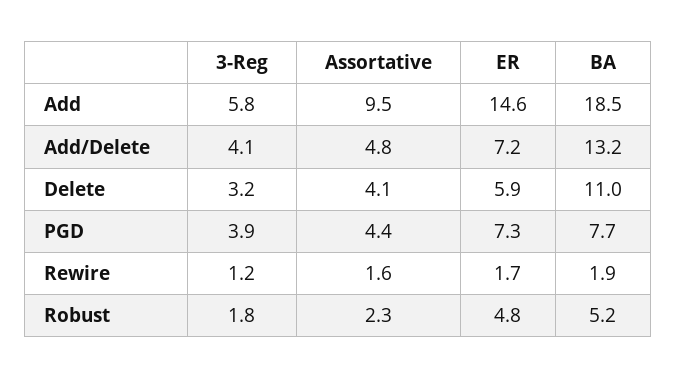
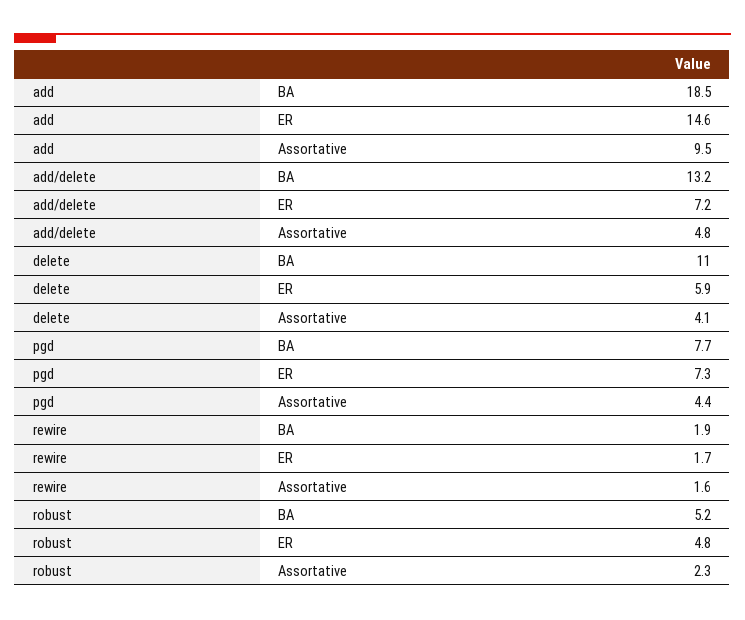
  {
-   "3-Reg": {
-     "Add": 5.8,
-     "Add/Delete": 4.1,
-     "Delete": 3.2,
-     "PGD": 3.9,
-     "Rewire": 1.2,
-     "Robust": 1.8
-   },
    "Assortative": {
      "Add": 9.5,
      "Add/Delete": 4.8,
      "Delete": 4.1,
      "PGD": 4.4,
      "Rewire": 1.6,
      "Robust": 2.3
    },
    "ER": {
      "Add": 14.6,
      "Add/Delete": 7.2,
      "Delete": 5.9,
      "PGD": 7.3,
      "Rewire": 1.7,
      "Robust": 4.8
    },
    "BA": {
      "Add": 18.5,
      "Add/Delete": 13.2,
      "Delete": 11,
      "PGD": 7.7,
      "Rewire": 1.9,
      "Robust": 5.2
    }
  }

